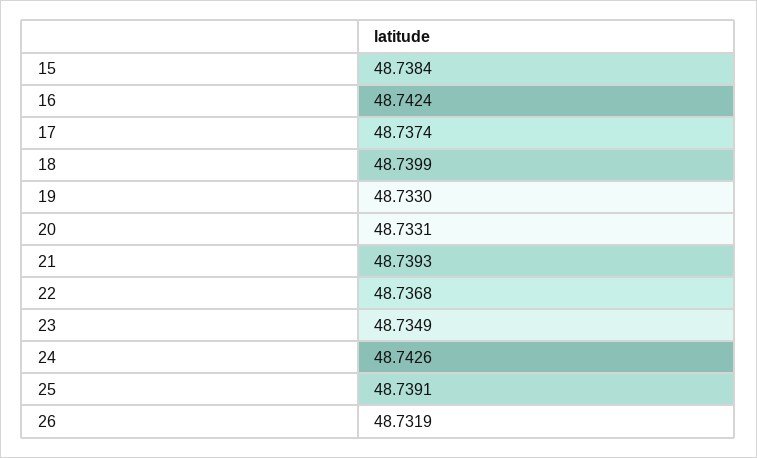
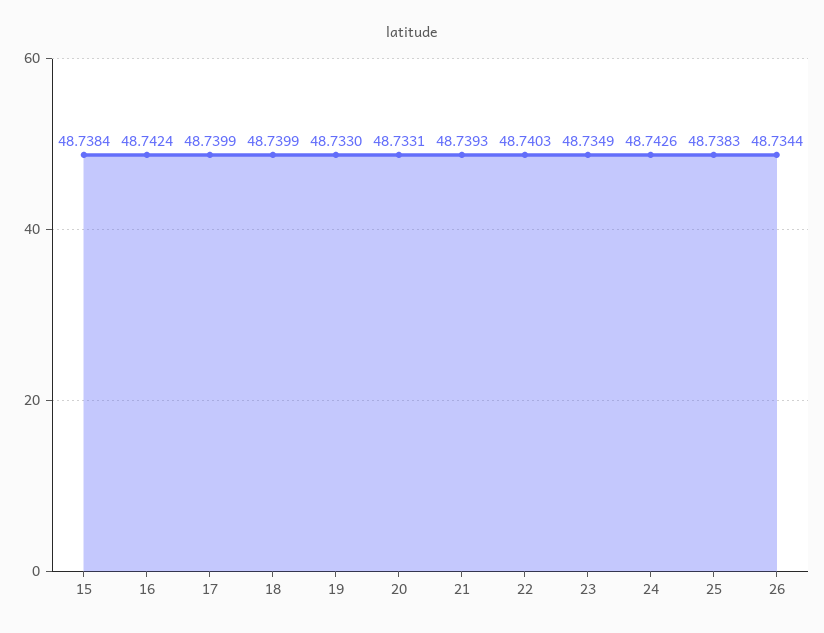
  {
    "15": 48.7384,
    "16": 48.7424,
-   "17": 48.7374,
+   "17": 48.7399,
    "18": 48.7399,
    "19": 48.733,
    "20": 48.7331,
    "21": 48.7393,
-   "22": 48.7368,
+   "22": 48.7403,
    "23": 48.7349,
    "24": 48.7426,
-   "25": 48.7391,
+   "25": 48.7383,
-   "26": 48.7319
+   "26": 48.7344
  }

